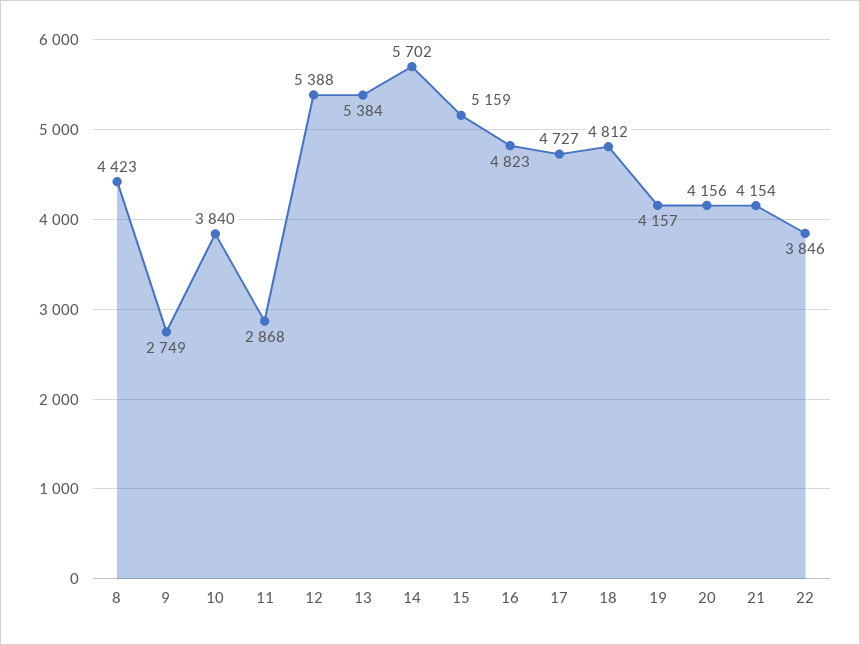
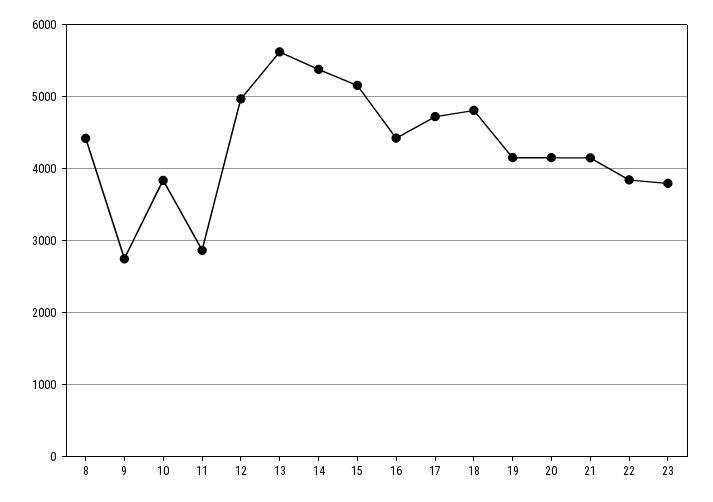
  {
    "8": 4423,
    "9": 2749,
    "10": 3840,
    "11": 2868,
-   "12": 5388,
+   "12": 5000,
-   "13": 5384,
+   "13": 5600,
-   "14": 5702,
+   "14": 5400,
    "15": 5159,
-   "16": 4823,
+   "16": 4400,
    "17": 4727,
    "18": 4812,
    "19": 4157,
    "20": 4156,
    "21": 4154,
-   "22": 3846
+   "22": 3846,
+   "23": 3800
  }

